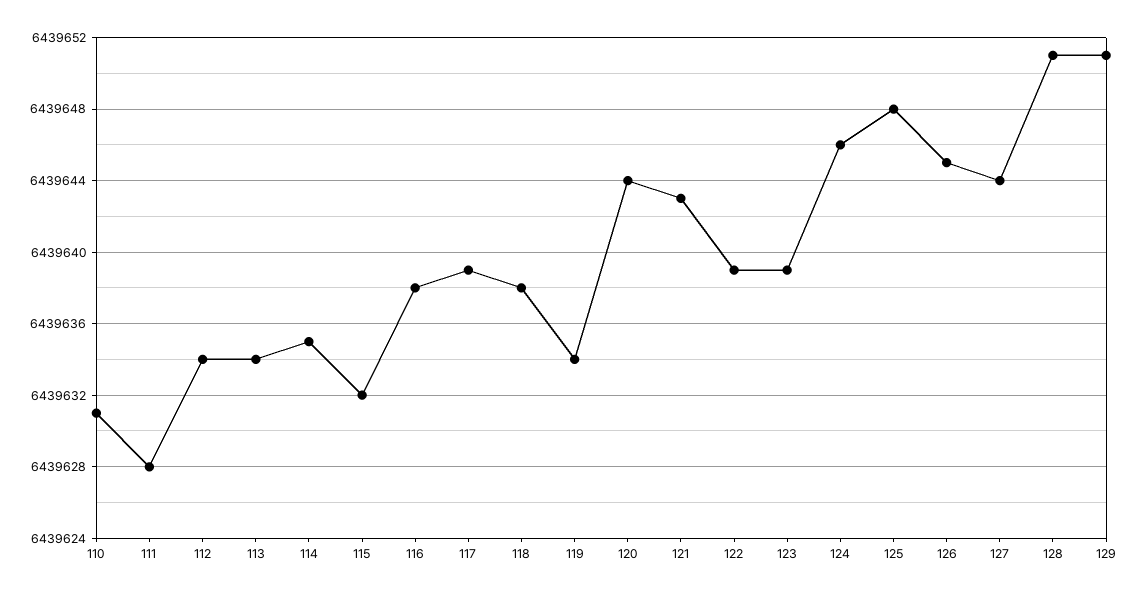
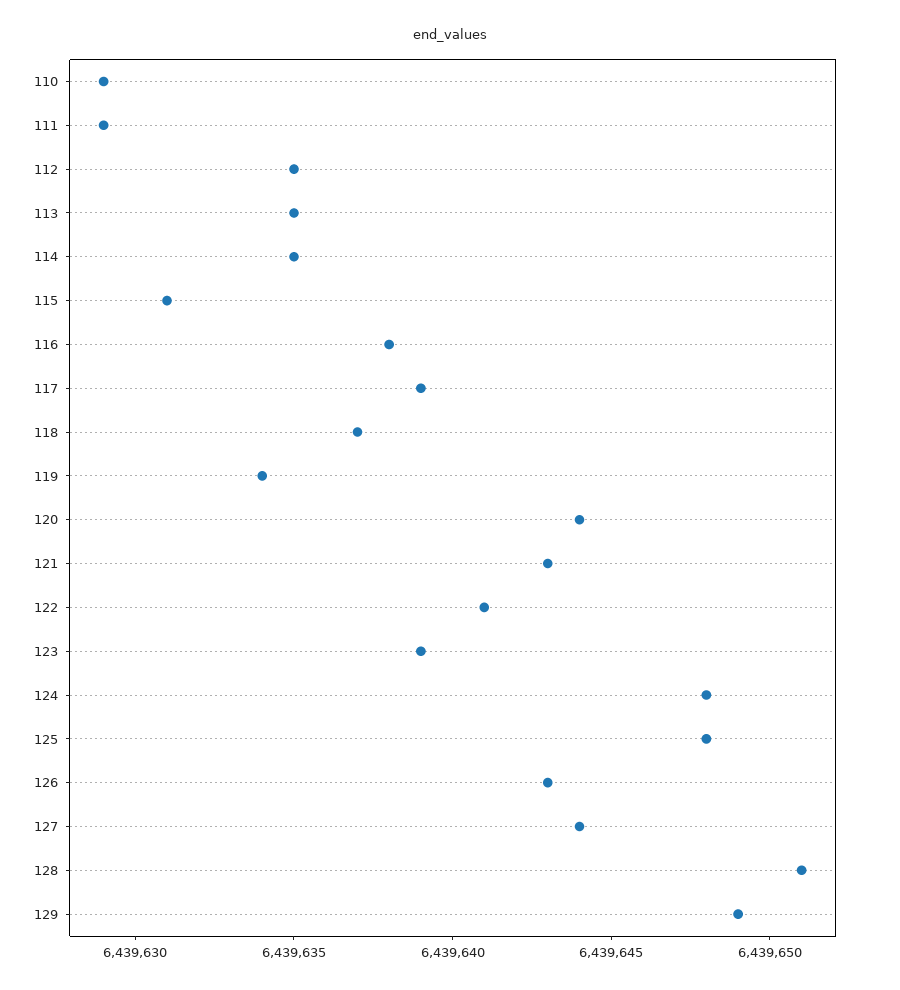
  {
-   "110": 6439631,
+   "110": 6439629,
-   "111": 6439628,
+   "111": 6439629,
-   "112": 6439634,
+   "112": 6439635,
-   "113": 6439634,
+   "113": 6439635,
    "114": 6439635,
-   "115": 6439632,
+   "115": 6439631,
    "116": 6439638,
    "117": 6439639,
-   "118": 6439638,
+   "118": 6439637,
    "119": 6439634,
    "120": 6439644,
    "121": 6439643,
-   "122": 6439639,
+   "122": 6439641,
    "123": 6439639,
-   "124": 6439646,
+   "124": 6439648,
    "125": 6439648,
-   "126": 6439645,
+   "126": 6439643,
    "127": 6439644,
    "128": 6439651,
-   "129": 6439651
+   "129": 6439649
  }

